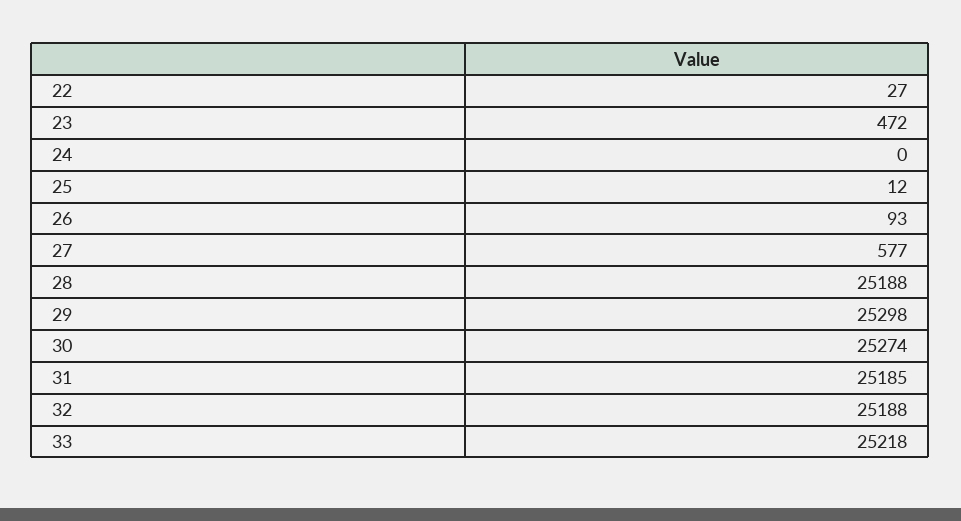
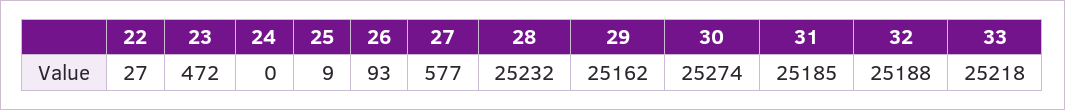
  {
    "22": 27,
    "23": 472,
    "24": 0,
-   "25": 12,
+   "25": 9,
    "26": 93,
    "27": 577,
-   "28": 25188,
+   "28": 25232,
-   "29": 25298,
+   "29": 25162,
    "30": 25274,
    "31": 25185,
    "32": 25188,
    "33": 25218
  }

